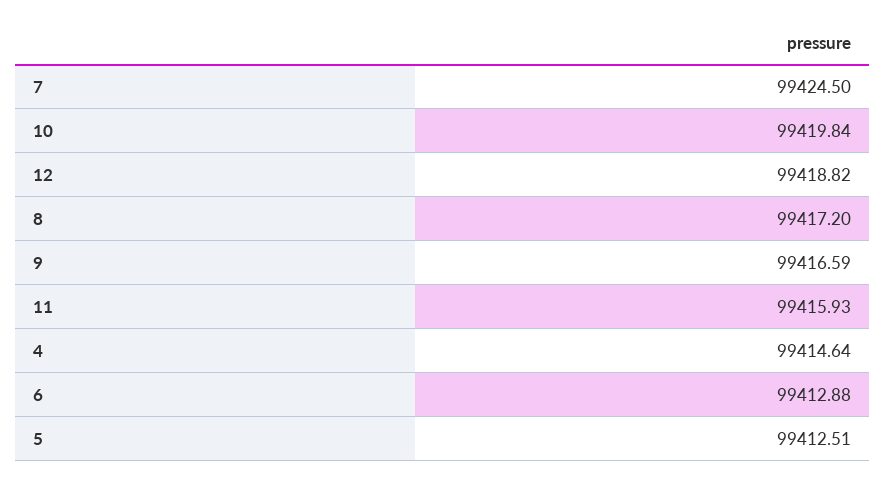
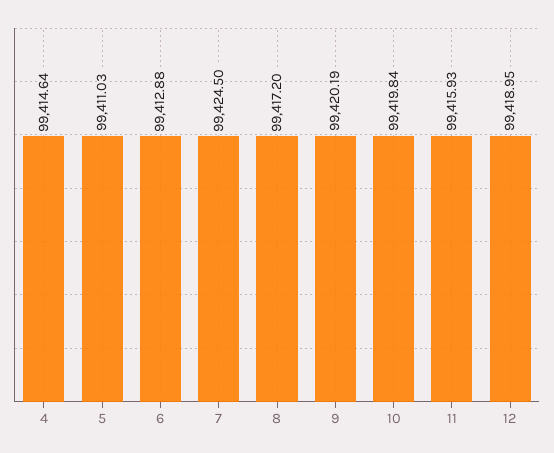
  {
    "7": 99424.5,
    "10": 99419.84,
-   "12": 99418.82,
+   "12": 99418.95,
    "8": 99417.2,
-   "9": 99416.59,
+   "9": 99420.19,
    "11": 99415.93,
    "4": 99414.64,
    "6": 99412.88,
-   "5": 99412.51
+   "5": 99411.03
  }

